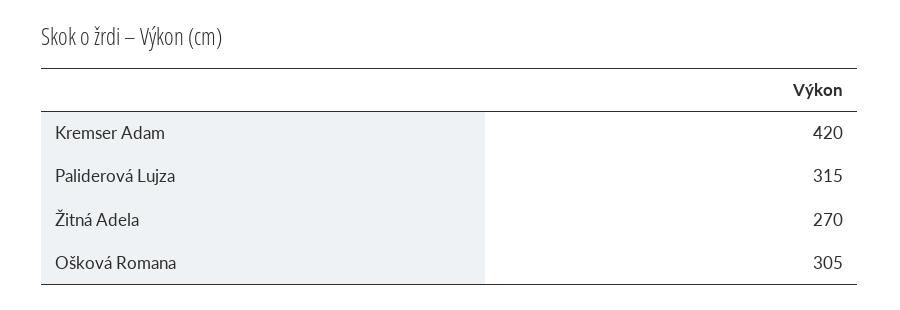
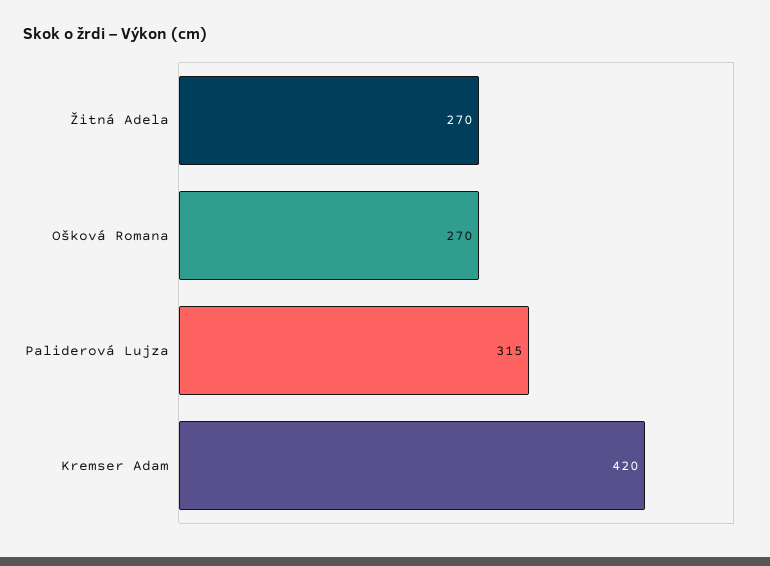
  {
    "Kremser Adam": 420,
    "Paliderová Lujza": 315,
    "Žitná Adela": 270,
-   "Ošková Romana": 305
+   "Ošková Romana": 270
  }

